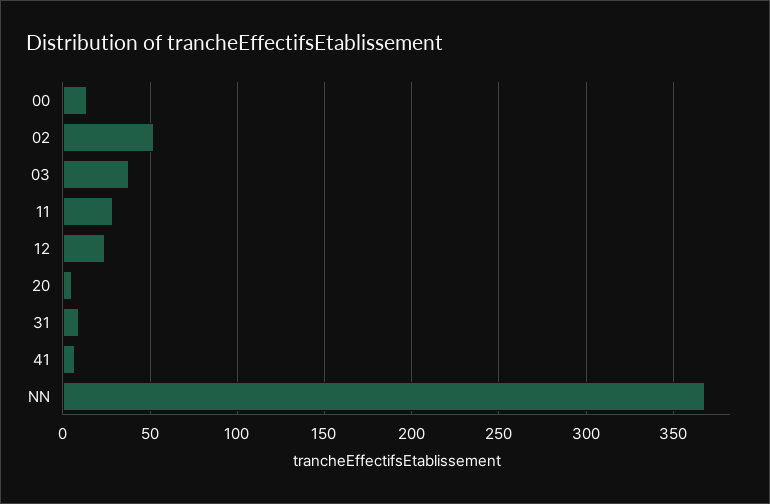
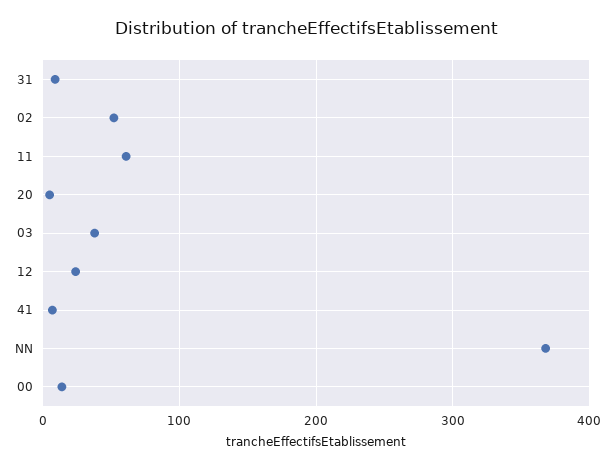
  {
    "00": 15,
    "02": 50,
    "03": 40,
-   "11": 30,
+   "11": 60,
    "12": 25,
    "20": 5,
    "31": 10,
    "41": 5,
    "NN": 370
  }

